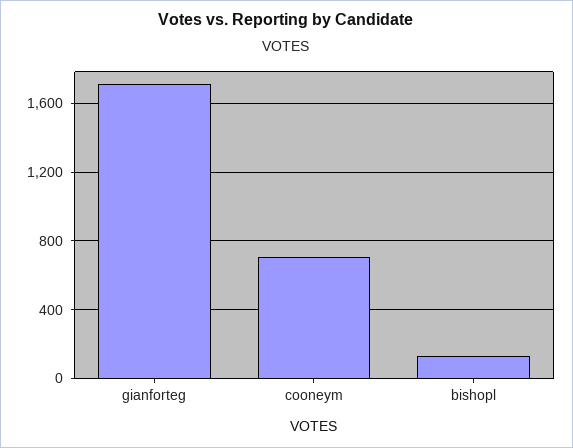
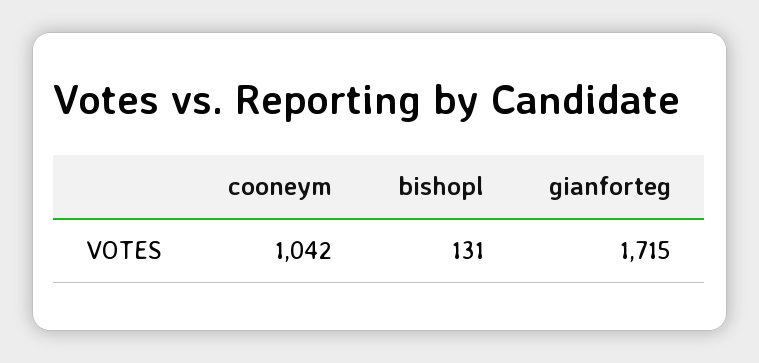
  {
    "gianforteg": 1715,
-   "cooneym": 700,
+   "cooneym": 1042,
    "bishopl": 131
  }

